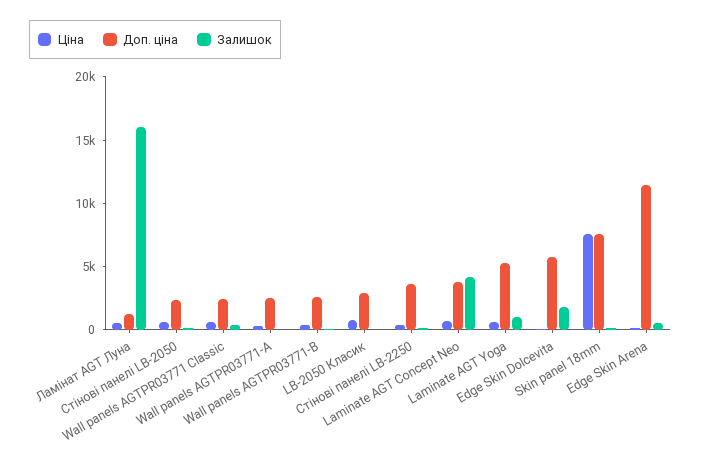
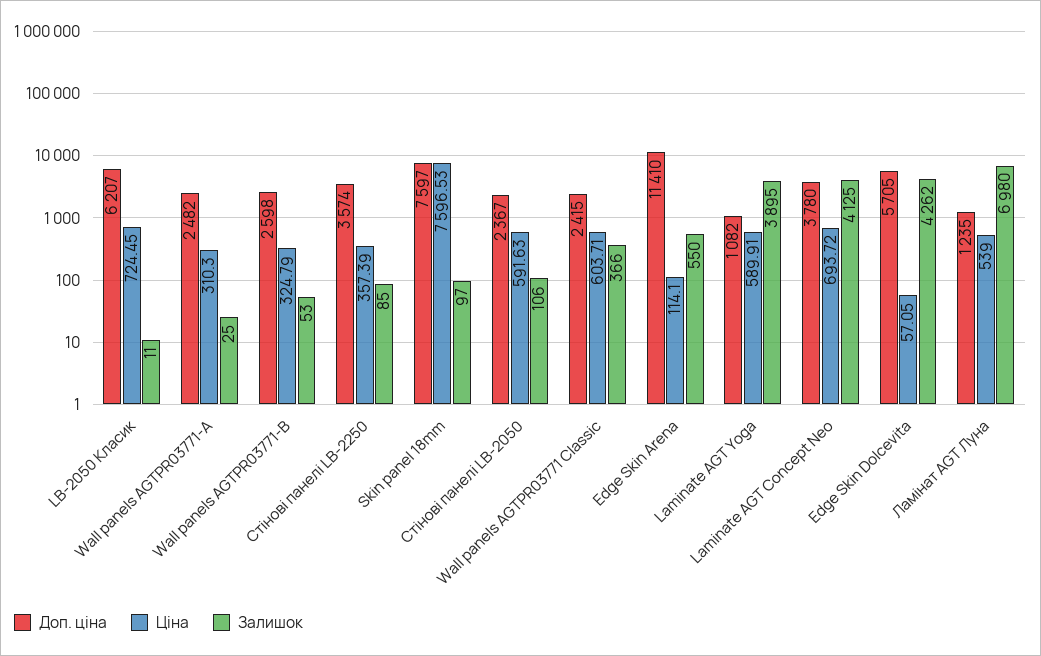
  {
    "Ціна": {
      "Ламінат AGT Луна": 539,
      "Стінові панелі LB-2050": 591.63,
      "Wall panels AGTPR03771 Classic": 603.71,
      "Wall panels AGTPR03771-A": 310.3,
      "Wall panels AGTPR03771-B": 324.79,
      "LB-2050 Класик": 724.45,
      "Стінові панелі LB-2250": 357.39,
      "Laminate AGT Concept Neo": 693.72,
      "Laminate AGT Yoga": 589.91,
      "Edge Skin Dolcevita": 57.05,
      "Skin panel 18mm": 7596.53,
      "Edge Skin Arena": 114.1
    },
    "Доп. ціна": {
      "Ламінат AGT Луна": 1235,
      "Стінові панелі LB-2050": 2367,
      "Wall panels AGTPR03771 Classic": 2415,
      "Wall panels AGTPR03771-A": 2482,
      "Wall panels AGTPR03771-B": 2598,
-     "LB-2050 Класик": 3000,
+     "LB-2050 Класик": 6207,
      "Стінові панелі LB-2250": 3574,
      "Laminate AGT Concept Neo": 3780,
-     "Laminate AGT Yoga": 5000,
+     "Laminate AGT Yoga": 1082,
      "Edge Skin Dolcevita": 5705,
      "Skin panel 18mm": 7597,
      "Edge Skin Arena": 11410
    },
    "Залишок": {
-     "Ламінат AGT Луна": 16000,
+     "Ламінат AGT Луна": 6980,
      "Стінові панелі LB-2050": 106,
      "Wall panels AGTPR03771 Classic": 366,
      "Wall panels AGTPR03771-A": 25,
      "Wall panels AGTPR03771-B": 53,
      "LB-2050 Класик": 11,
      "Стінові панелі LB-2250": 85,
      "Laminate AGT Concept Neo": 4125,
-     "Laminate AGT Yoga": 1000,
+     "Laminate AGT Yoga": 3895,
-     "Edge Skin Dolcevita": 2000,
+     "Edge Skin Dolcevita": 4262,
      "Skin panel 18mm": 97,
      "Edge Skin Arena": 550
    }
  }

